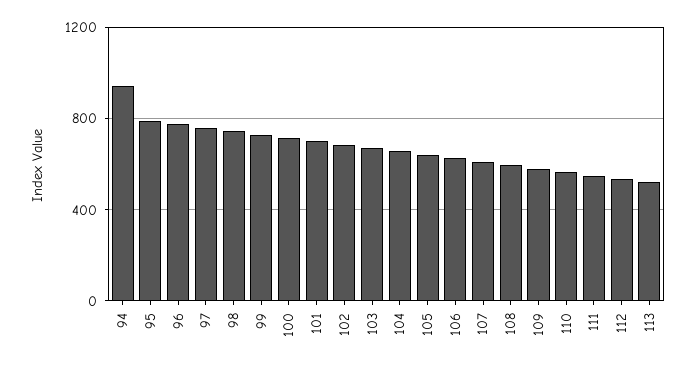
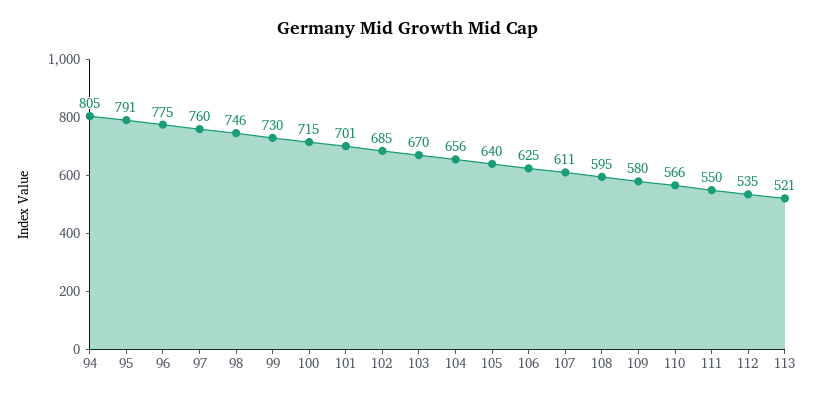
  {
-   "94": 950,
+   "94": 805,
    "95": 791,
    "96": 775,
    "97": 760,
    "98": 746,
    "99": 730,
    "100": 715,
    "101": 701,
    "102": 685,
    "103": 670,
    "104": 656,
    "105": 640,
    "106": 625,
    "107": 611,
    "108": 595,
    "109": 580,
    "110": 566,
    "111": 550,
    "112": 535,
    "113": 521
  }

